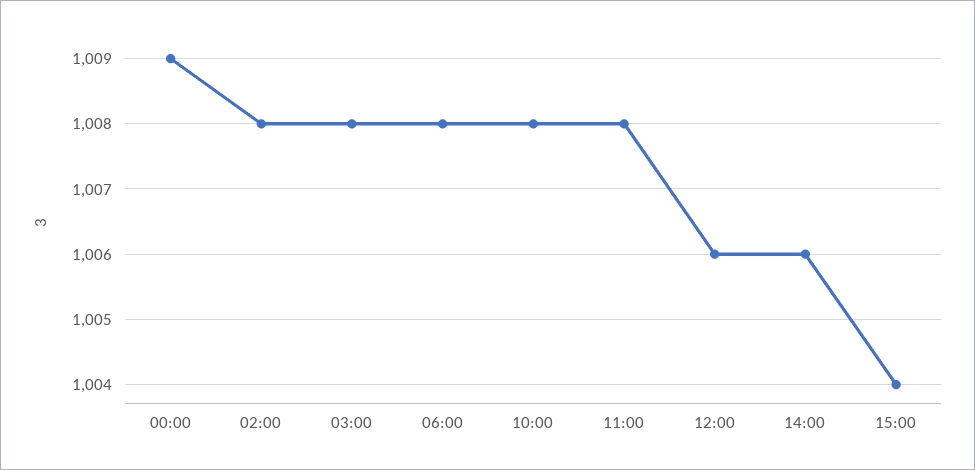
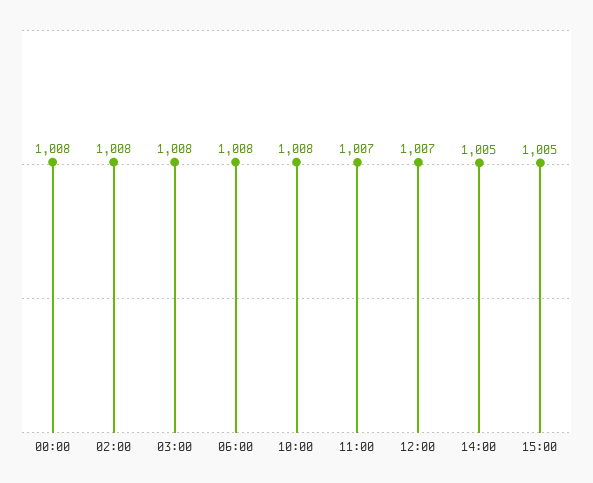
  {
-   "00:00": 1009,
+   "00:00": 1008,
    "02:00": 1008,
    "03:00": 1008,
    "06:00": 1008,
    "10:00": 1008,
-   "11:00": 1008,
+   "11:00": 1007,
-   "12:00": 1006,
+   "12:00": 1007,
-   "14:00": 1006,
+   "14:00": 1005,
-   "15:00": 1004
+   "15:00": 1005
  }

